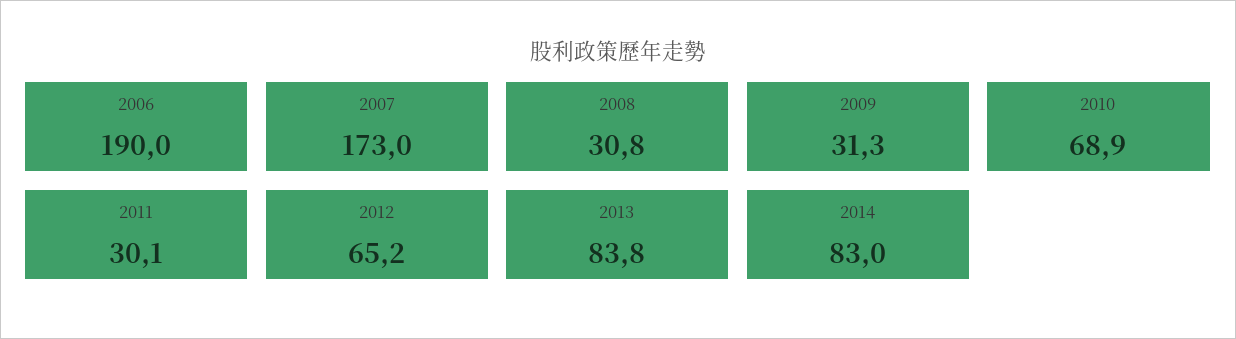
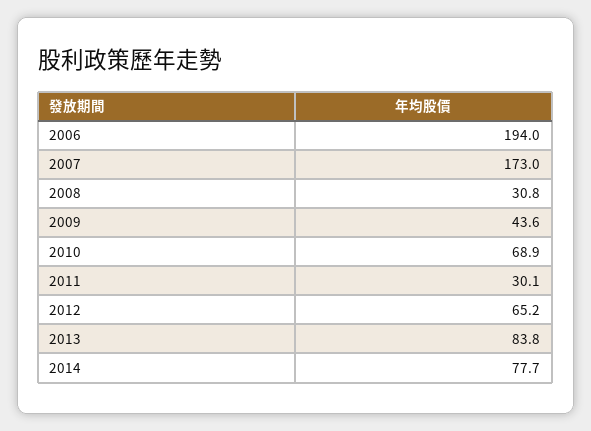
  {
-   "2006": 190,
+   "2006": 194,
    "2007": 173,
    "2008": 30.8,
-   "2009": 31.3,
+   "2009": 43.6,
    "2010": 68.9,
    "2011": 30.1,
    "2012": 65.2,
    "2013": 83.8,
-   "2014": 83
+   "2014": 77.7
  }

